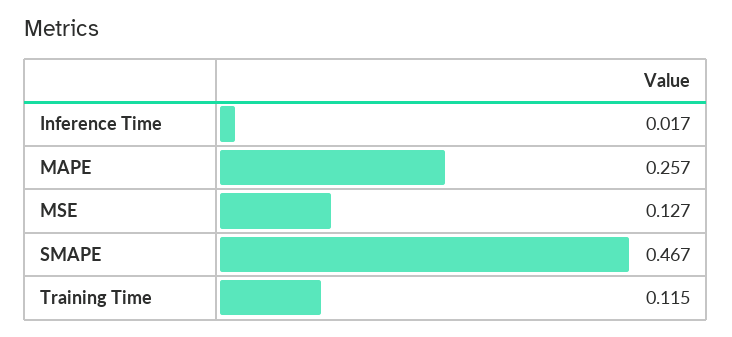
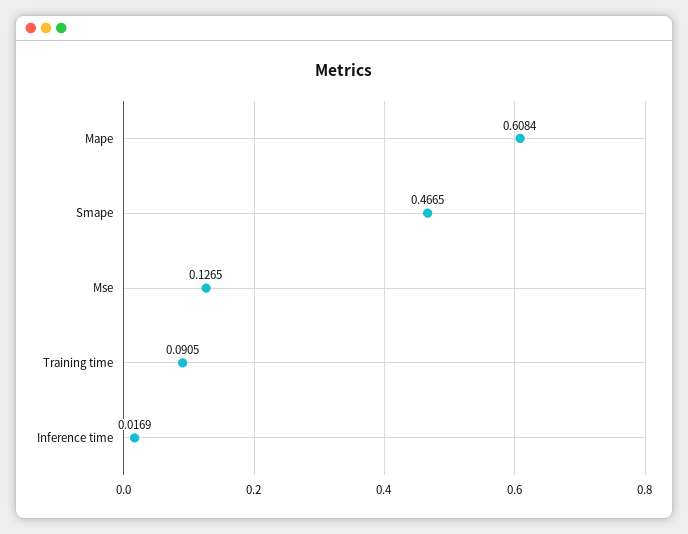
  {
    "Inference Time": 0.0169,
-   "MAPE": 0.257,
+   "MAPE": 0.6084,
    "MSE": 0.1265,
    "SMAPE": 0.4665,
-   "Training Time": 0.115
+   "Training Time": 0.0905
  }

